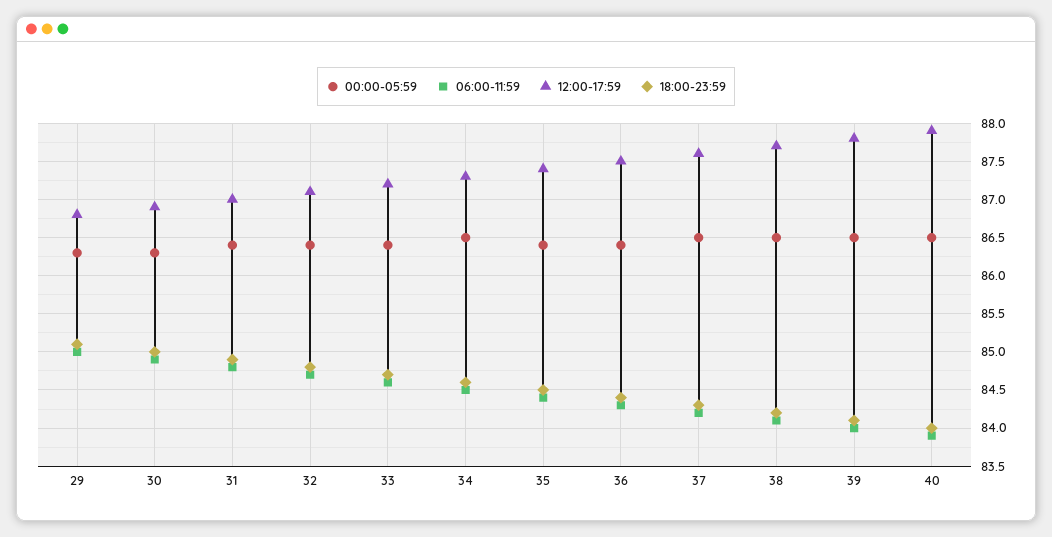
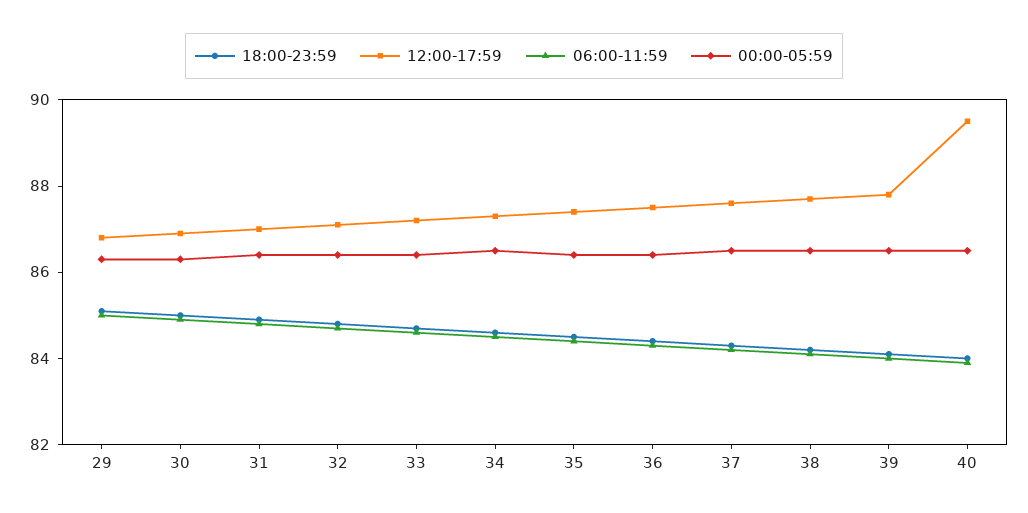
  {
    "00:00-05:59": {
      "29": 86.3,
      "30": 86.3,
      "31": 86.4,
      "32": 86.4,
      "33": 86.4,
      "34": 86.5,
      "35": 86.4,
      "36": 86.4,
      "37": 86.5,
      "38": 86.5,
      "39": 86.5,
      "40": 86.5
    },
    "06:00-11:59": {
      "29": 85,
      "30": 84.9,
      "31": 84.8,
      "32": 84.7,
      "33": 84.6,
      "34": 84.5,
      "35": 84.4,
      "36": 84.3,
      "37": 84.2,
      "38": 84.1,
      "39": 84,
      "40": 83.9
    },
    "12:00-17:59": {
      "29": 86.8,
      "30": 86.9,
      "31": 87,
      "32": 87.1,
      "33": 87.2,
      "34": 87.3,
      "35": 87.4,
      "36": 87.5,
      "37": 87.6,
      "38": 87.7,
      "39": 87.8,
-     "40": 87.9
+     "40": 89.5
    },
    "18:00-23:59": {
      "29": 85.1,
      "30": 85,
      "31": 84.9,
      "32": 84.8,
      "33": 84.7,
      "34": 84.6,
      "35": 84.5,
      "36": 84.4,
      "37": 84.3,
      "38": 84.2,
      "39": 84.1,
      "40": 84
    }
  }

